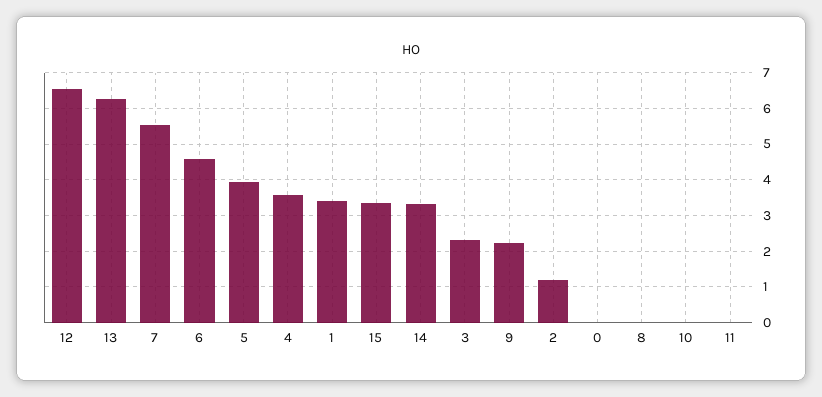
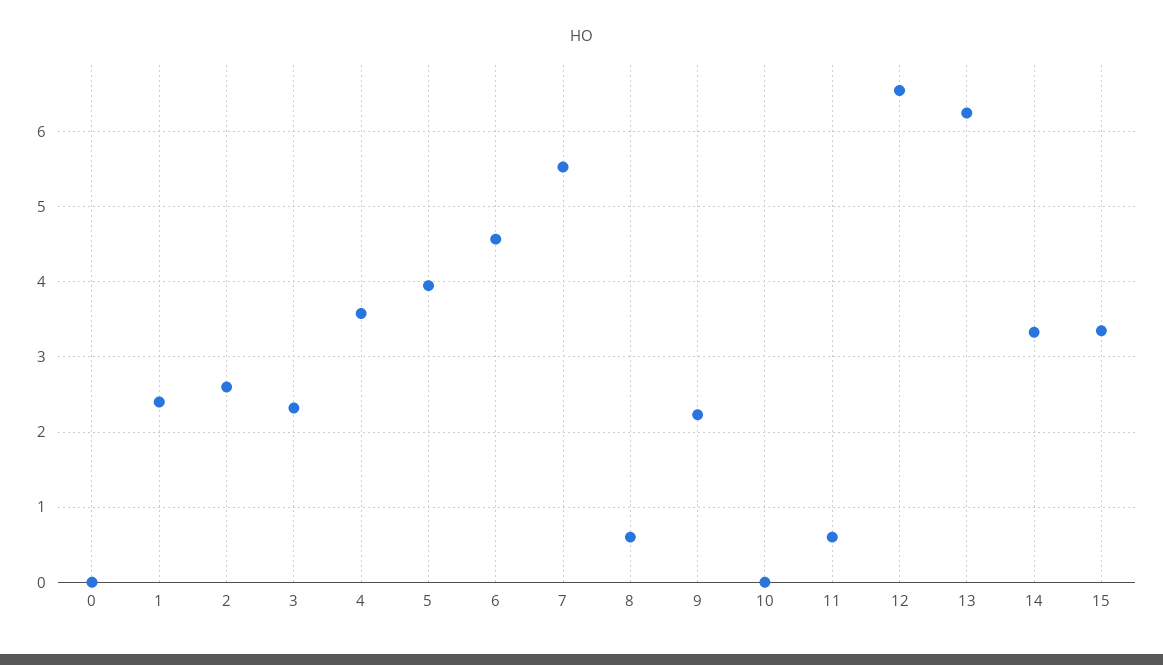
  {
    "12": 6.6,
    "13": 6.3,
    "7": 5.5,
    "6": 4.6,
    "5": 4,
    "4": 3.6,
-   "1": 3.4,
+   "1": 2.4,
    "15": 3.4,
    "14": 3.3,
    "3": 2.3,
    "9": 2.2,
-   "2": 1.2,
+   "2": 2.6,
    "0": 0,
-   "8": 0,
+   "8": 0.6,
    "10": 0,
-   "11": 0
+   "11": 0.6
  }

